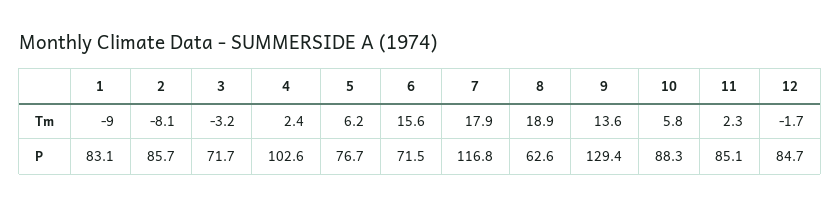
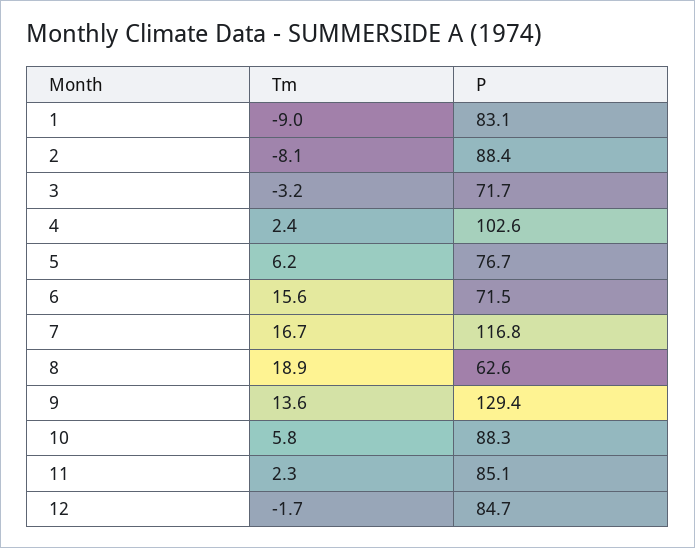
  {
    "1": {
      "Tm": -9,
      "P": 83.1
    },
    "2": {
      "Tm": -8.1,
-     "P": 85.7
+     "P": 88.4
    },
    "3": {
      "Tm": -3.2,
      "P": 71.7
    },
    "4": {
      "Tm": 2.4,
      "P": 102.6
    },
    "5": {
      "Tm": 6.2,
      "P": 76.7
    },
    "6": {
      "Tm": 15.6,
      "P": 71.5
    },
    "7": {
-     "Tm": 17.9,
+     "Tm": 16.7,
      "P": 116.8
    },
    "8": {
      "Tm": 18.9,
      "P": 62.6
    },
    "9": {
      "Tm": 13.6,
      "P": 129.4
    },
    "10": {
      "Tm": 5.8,
      "P": 88.3
    },
    "11": {
      "Tm": 2.3,
      "P": 85.1
    },
    "12": {
      "Tm": -1.7,
      "P": 84.7
    }
  }

